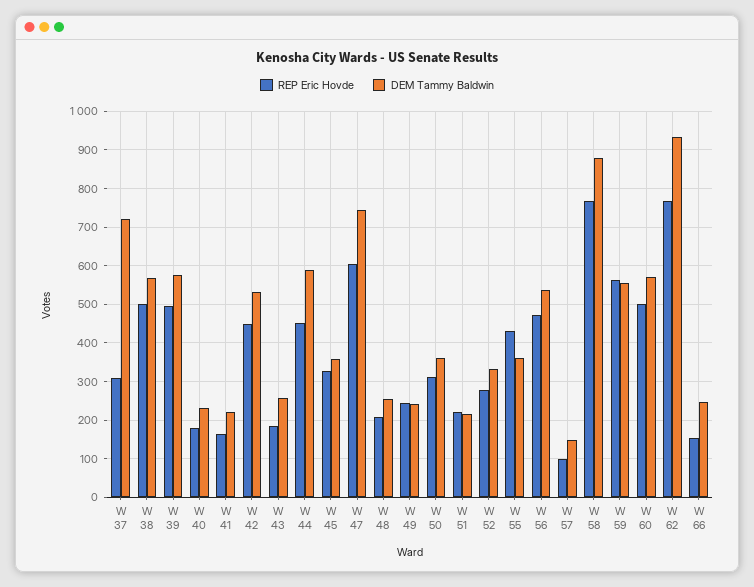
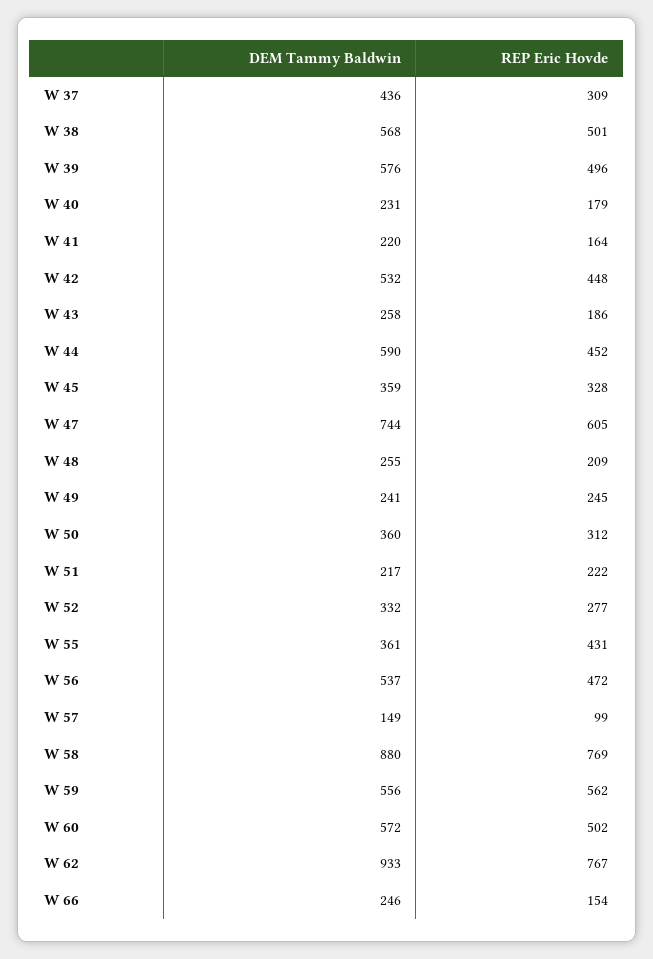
  {
    "REP Eric Hovde": {
      "W 37": 309,
      "W 38": 501,
      "W 39": 496,
      "W 40": 179,
      "W 41": 164,
      "W 42": 448,
      "W 43": 186,
      "W 44": 452,
      "W 45": 328,
      "W 47": 605,
      "W 48": 209,
      "W 49": 245,
      "W 50": 312,
      "W 51": 222,
      "W 52": 277,
      "W 55": 431,
      "W 56": 472,
      "W 57": 99,
      "W 58": 769,
      "W 59": 562,
      "W 60": 502,
      "W 62": 767,
      "W 66": 154
    },
    "DEM Tammy Baldwin": {
-     "W 37": 720,
+     "W 37": 436,
      "W 38": 568,
      "W 39": 576,
      "W 40": 231,
      "W 41": 220,
      "W 42": 532,
      "W 43": 258,
      "W 44": 590,
      "W 45": 359,
      "W 47": 744,
      "W 48": 255,
      "W 49": 241,
      "W 50": 360,
      "W 51": 217,
      "W 52": 332,
      "W 55": 361,
      "W 56": 537,
      "W 57": 149,
      "W 58": 880,
      "W 59": 556,
      "W 60": 572,
      "W 62": 933,
      "W 66": 246
    }
  }

